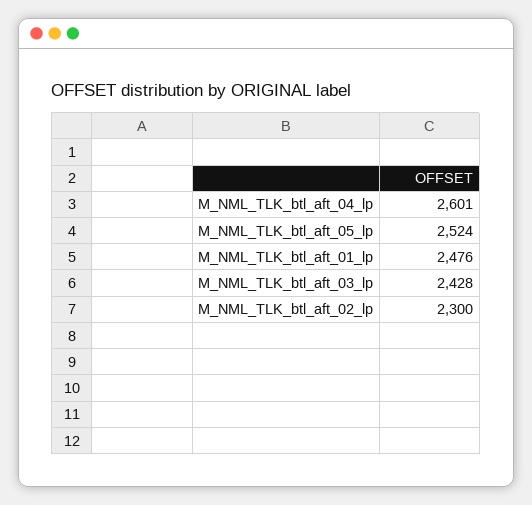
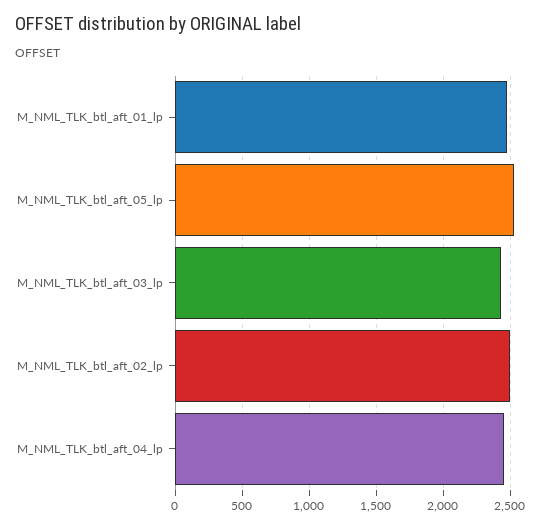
  {
-   "M_NML_TLK_btl_aft_04_lp": 2601,
+   "M_NML_TLK_btl_aft_04_lp": 2450,
    "M_NML_TLK_btl_aft_05_lp": 2524,
    "M_NML_TLK_btl_aft_01_lp": 2476,
    "M_NML_TLK_btl_aft_03_lp": 2428,
-   "M_NML_TLK_btl_aft_02_lp": 2300
+   "M_NML_TLK_btl_aft_02_lp": 2500
  }

